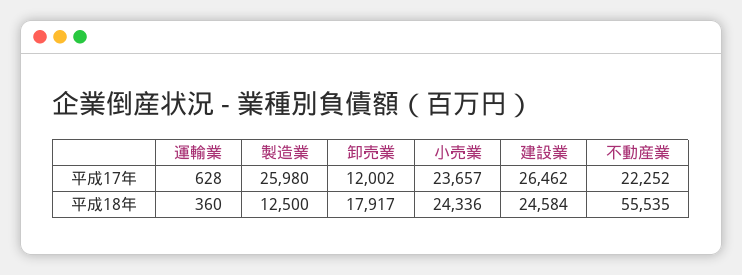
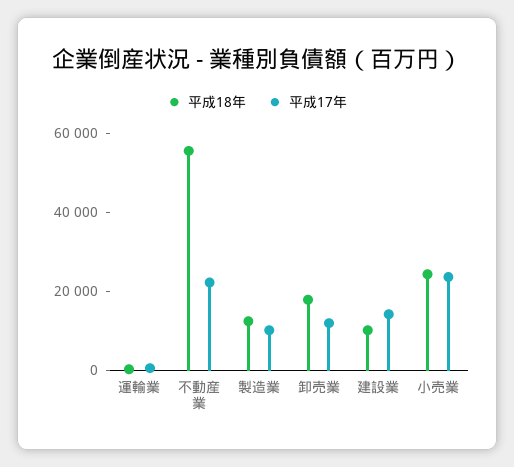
  {
    "平成17年": {
      "運輸業": 628,
-     "製造業": 25980,
+     "製造業": 10000,
      "卸売業": 12002,
      "小売業": 23657,
-     "建設業": 26462,
+     "建設業": 15000,
      "不動産業": 22252
    },
    "平成18年": {
      "運輸業": 360,
      "製造業": 12500,
      "卸売業": 17917,
      "小売業": 24336,
-     "建設業": 24584,
+     "建設業": 10000,
      "不動産業": 55535
    }
  }

